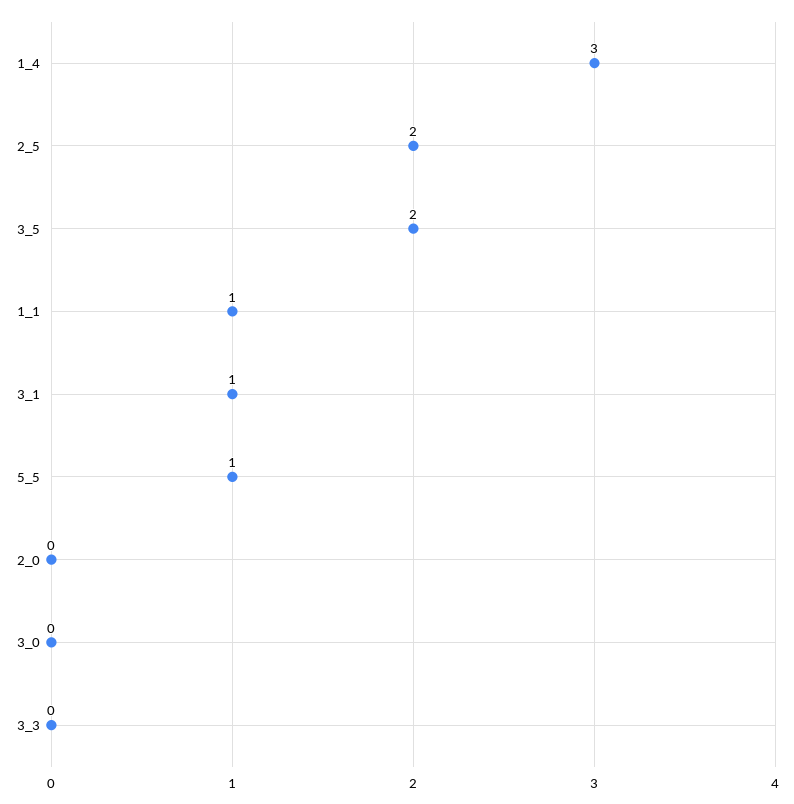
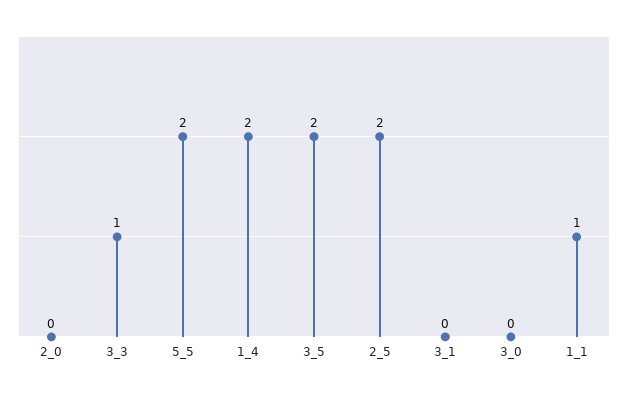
  {
-   "1_4": 3,
+   "1_4": 2,
    "2_5": 2,
    "3_5": 2,
    "1_1": 1,
-   "3_1": 1,
+   "3_1": 0,
-   "5_5": 1,
+   "5_5": 2,
    "2_0": 0,
    "3_0": 0,
-   "3_3": 0
+   "3_3": 1
  }

